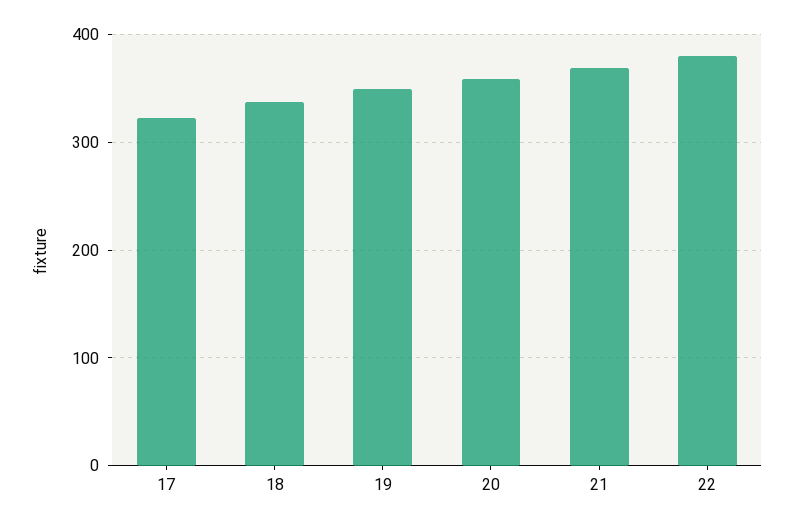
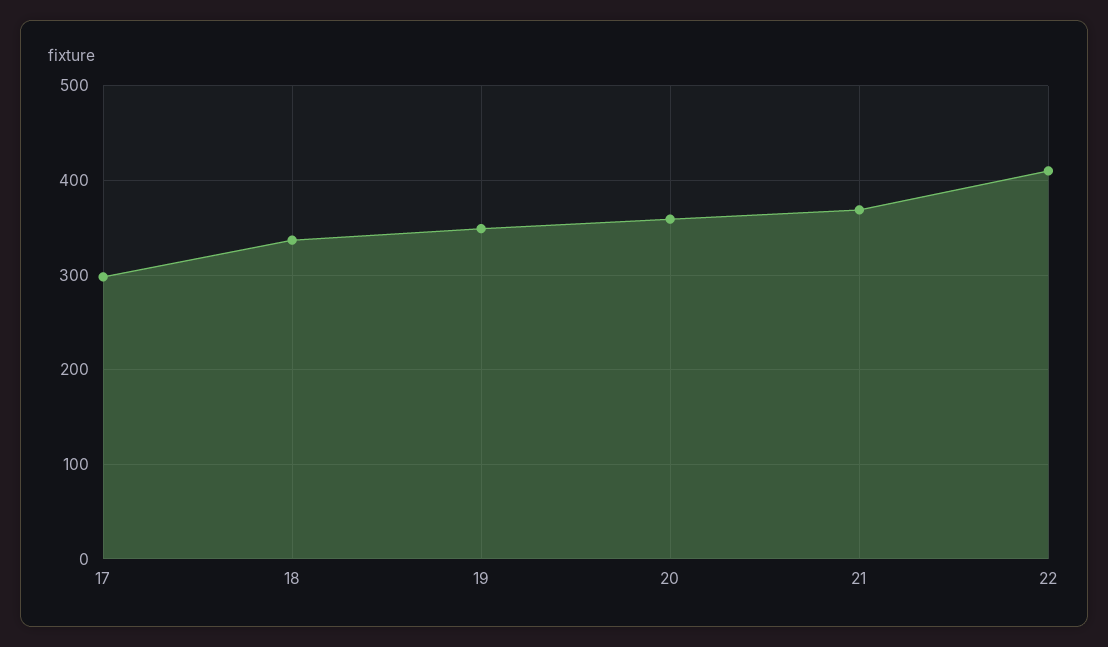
  {
-   "17": 320,
+   "17": 300,
    "18": 340,
    "19": 350,
    "20": 360,
    "21": 370,
-   "22": 380
+   "22": 410
  }

